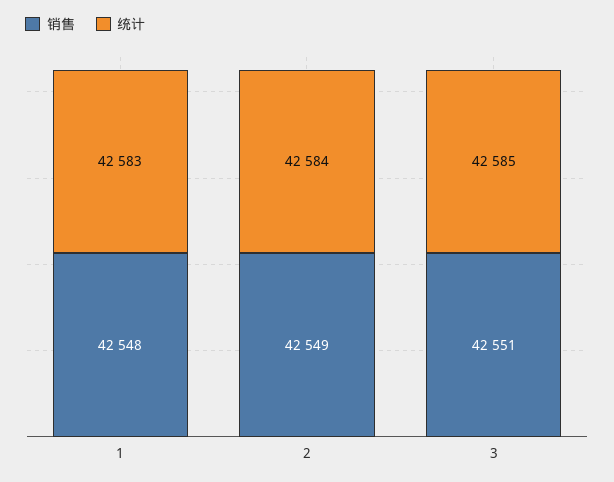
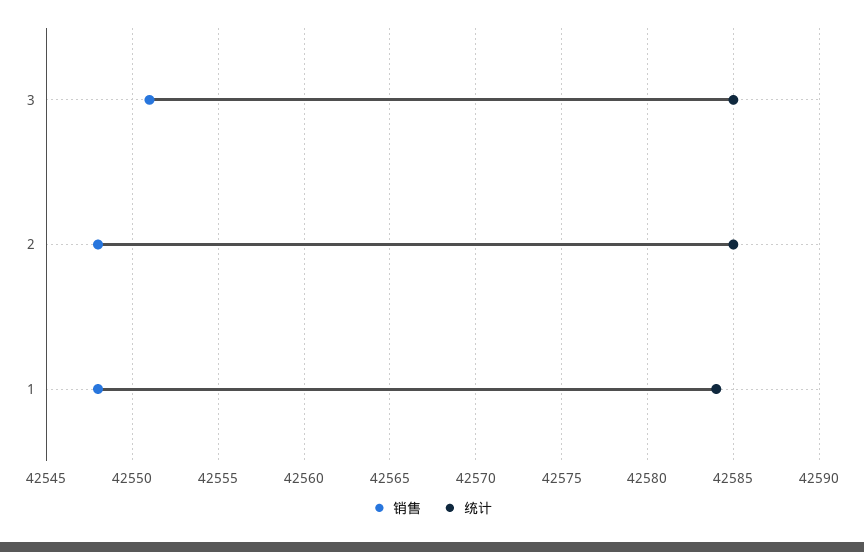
  {
    "销售": {
      "1": 42548,
-     "2": 42549,
+     "2": 42548,
      "3": 42551
    },
    "统计": {
-     "1": 42583,
+     "1": 42584,
-     "2": 42584,
+     "2": 42585,
      "3": 42585
    }
  }

